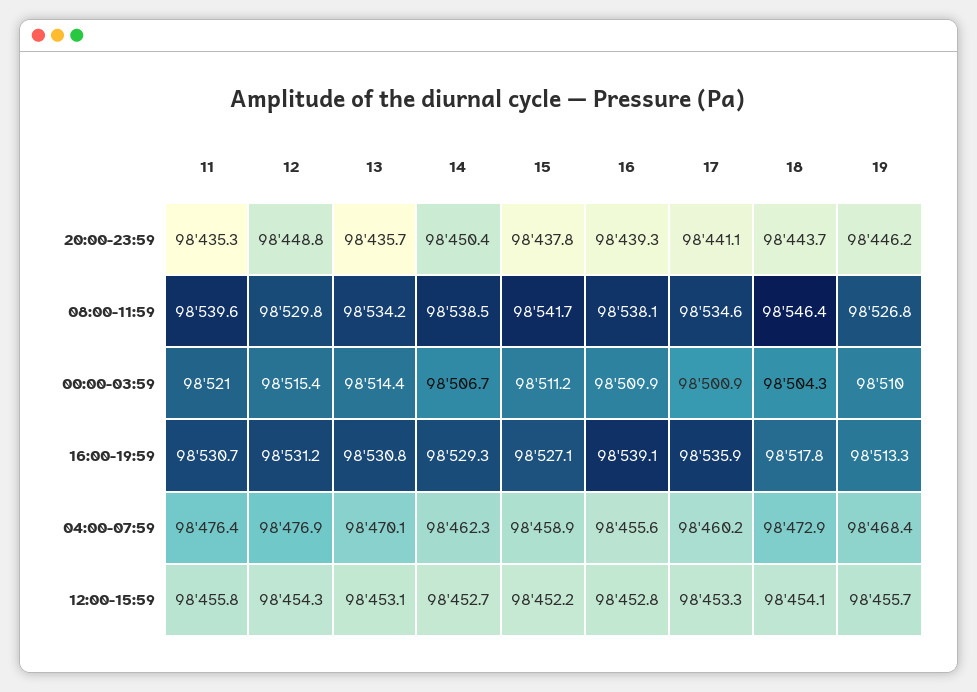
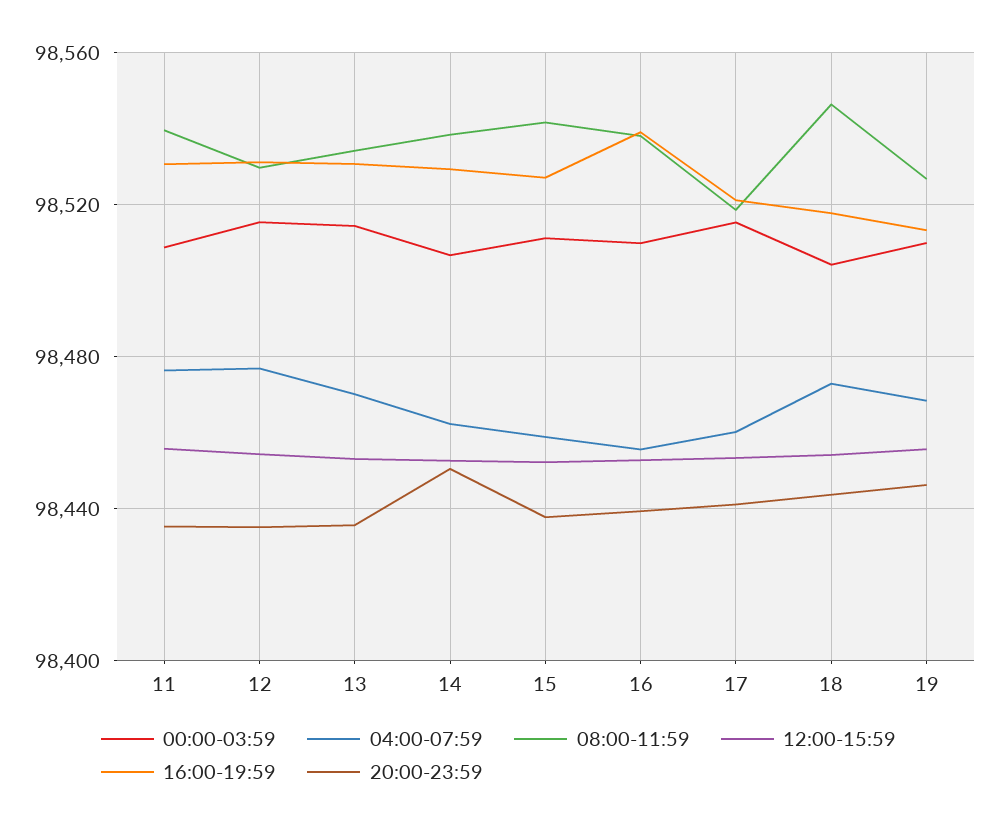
  {
    "20:00-23:59": {
      "11": 98435.3,
-     "12": 98448.8,
+     "12": 98435,
      "13": 98435.7,
      "14": 98450.4,
      "15": 98437.8,
      "16": 98439.3,
      "17": 98441.1,
      "18": 98443.7,
      "19": 98446.2
    },
    "08:00-11:59": {
      "11": 98539.6,
      "12": 98529.8,
      "13": 98534.2,
      "14": 98538.5,
      "15": 98541.7,
      "16": 98538.1,
-     "17": 98534.6,
+     "17": 98520,
      "18": 98546.4,
      "19": 98526.8
    },
    "00:00-03:59": {
-     "11": 98521,
+     "11": 98510,
      "12": 98515.4,
      "13": 98514.4,
      "14": 98506.7,
      "15": 98511.2,
      "16": 98509.9,
-     "17": 98500.9,
+     "17": 98515,
      "18": 98504.3,
      "19": 98510
    },
    "16:00-19:59": {
      "11": 98530.7,
      "12": 98531.2,
      "13": 98530.8,
      "14": 98529.3,
      "15": 98527.1,
      "16": 98539.1,
-     "17": 98535.9,
+     "17": 98520,
      "18": 98517.8,
      "19": 98513.3
    },
    "04:00-07:59": {
      "11": 98476.4,
      "12": 98476.9,
      "13": 98470.1,
      "14": 98462.3,
      "15": 98458.9,
      "16": 98455.6,
      "17": 98460.2,
      "18": 98472.9,
      "19": 98468.4
    },
    "12:00-15:59": {
      "11": 98455.8,
      "12": 98454.3,
      "13": 98453.1,
      "14": 98452.7,
      "15": 98452.2,
      "16": 98452.8,
      "17": 98453.3,
      "18": 98454.1,
      "19": 98455.7
    }
  }

